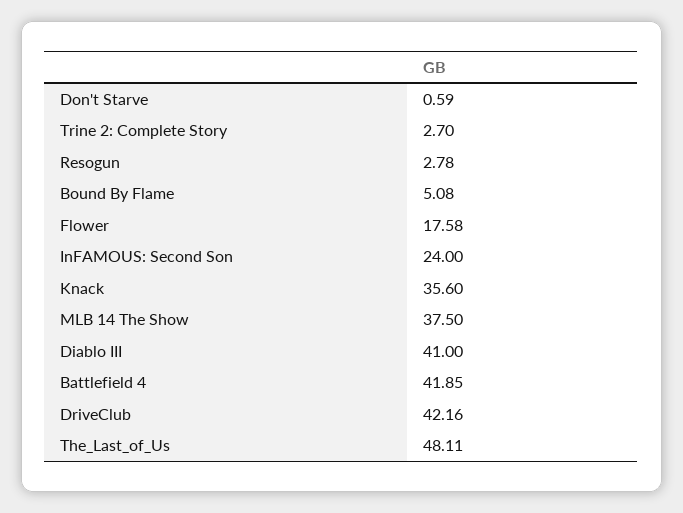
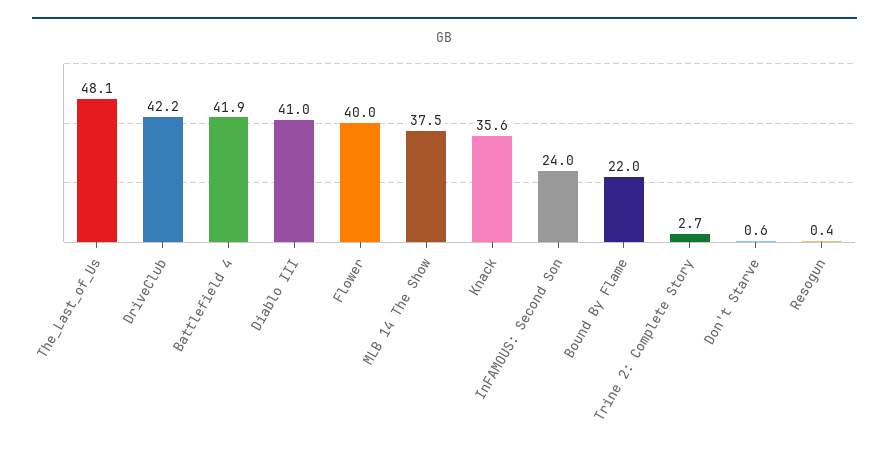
  {
    "Don't Starve": 0.59,
    "Trine 2: Complete Story": 2.7,
-   "Resogun": 2.78,
+   "Resogun": 0.4,
-   "Bound By Flame": 5.08,
+   "Bound By Flame": 22,
-   "Flower": 17.58,
+   "Flower": 40,
    "InFAMOUS: Second Son": 24,
    "Knack": 35.6,
    "MLB 14 The Show": 37.5,
    "Diablo III": 41,
    "Battlefield 4": 41.85,
    "DriveClub": 42.16,
    "The_Last_of_Us": 48.11
  }

